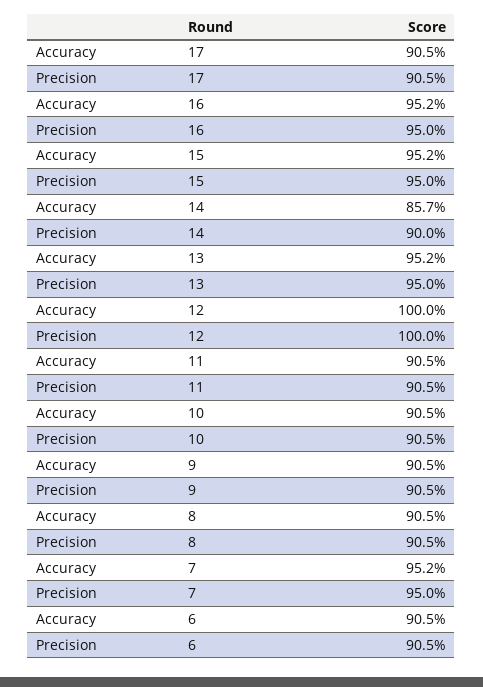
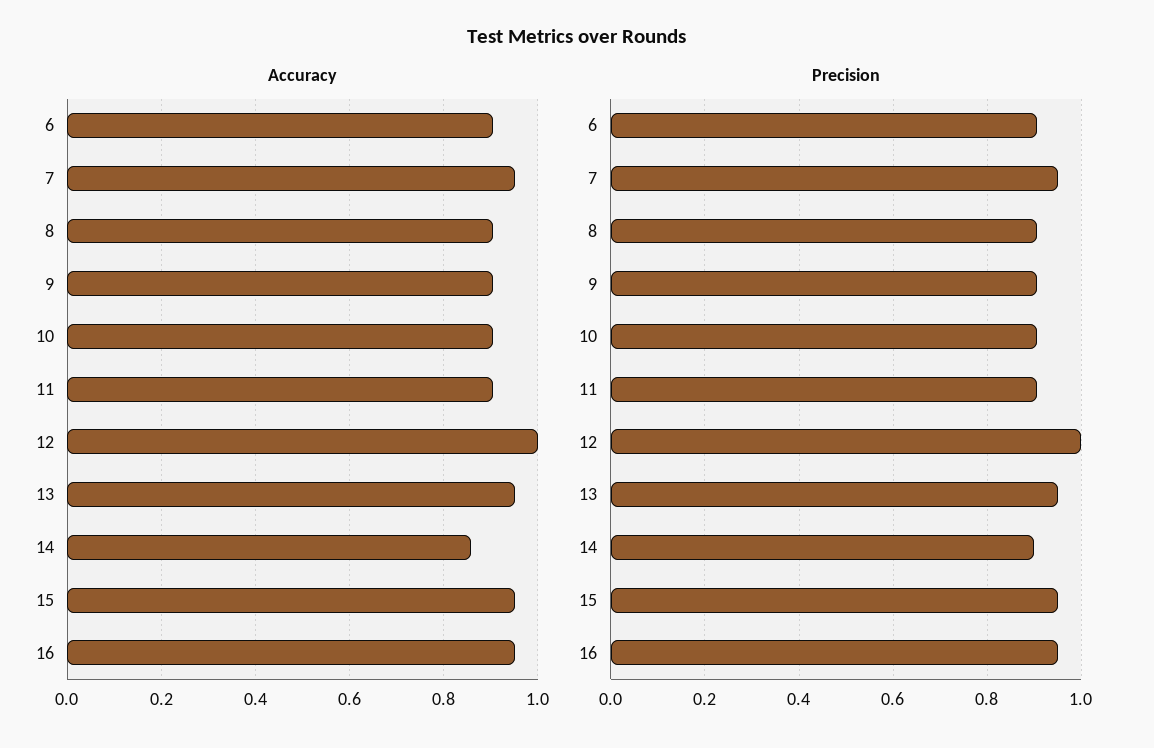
  {
    "Accuracy": {
-     "17": 0.905,
      "16": 0.952,
      "15": 0.952,
      "14": 0.857,
      "13": 0.952,
      "12": 1,
      "11": 0.905,
      "10": 0.905,
      "9": 0.905,
      "8": 0.905,
      "7": 0.952,
      "6": 0.905
    },
    "Precision": {
-     "17": 0.905,
      "16": 0.95,
      "15": 0.95,
      "14": 0.9,
      "13": 0.95,
      "12": 1,
      "11": 0.905,
      "10": 0.905,
      "9": 0.905,
      "8": 0.905,
      "7": 0.95,
      "6": 0.905
    }
  }

